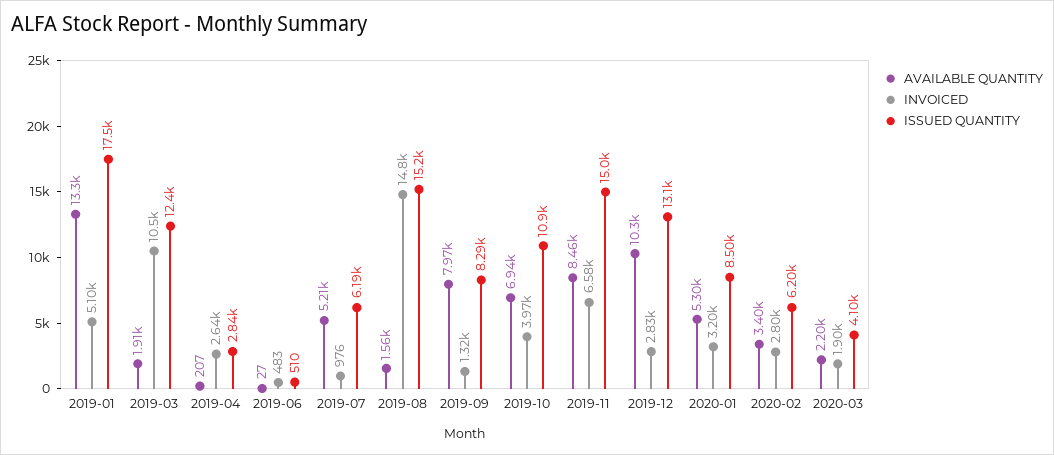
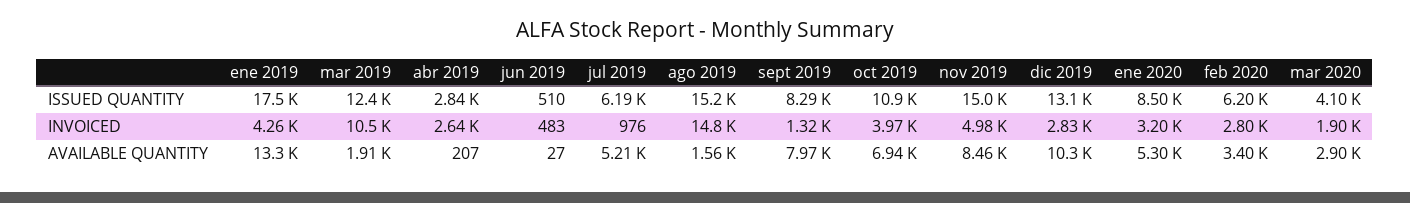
  {
    "AVAILABLE QUANTITY": {
      "2019-01": 13300,
      "2019-03": 1910,
      "2019-04": 207,
      "2019-06": 27,
      "2019-07": 5210,
      "2019-08": 1560,
      "2019-09": 7970,
      "2019-10": 6940,
      "2019-11": 8460,
      "2019-12": 10300,
      "2020-01": 5300,
      "2020-02": 3400,
-     "2020-03": 2200
+     "2020-03": 2900
    },
    "INVOICED": {
-     "2019-01": 5100,
+     "2019-01": 4260,
      "2019-03": 10500,
      "2019-04": 2640,
      "2019-06": 483,
      "2019-07": 976,
      "2019-08": 14800,
      "2019-09": 1320,
      "2019-10": 3970,
-     "2019-11": 6580,
+     "2019-11": 4980,
      "2019-12": 2830,
      "2020-01": 3200,
      "2020-02": 2800,
      "2020-03": 1900
    },
    "ISSUED QUANTITY": {
      "2019-01": 17500,
      "2019-03": 12400,
      "2019-04": 2840,
      "2019-06": 510,
      "2019-07": 6190,
      "2019-08": 15200,
      "2019-09": 8290,
      "2019-10": 10900,
      "2019-11": 15000,
      "2019-12": 13100,
      "2020-01": 8500,
      "2020-02": 6200,
      "2020-03": 4100
    }
  }

